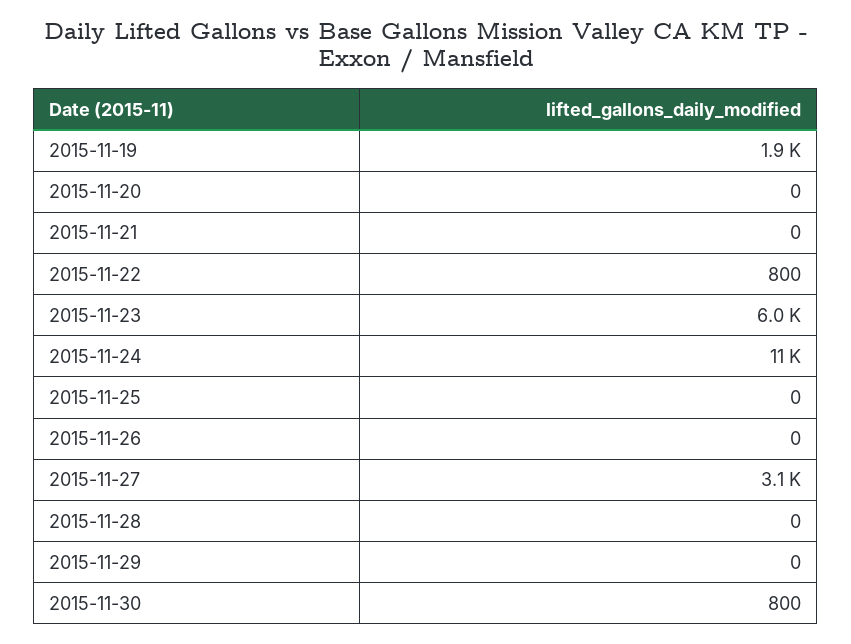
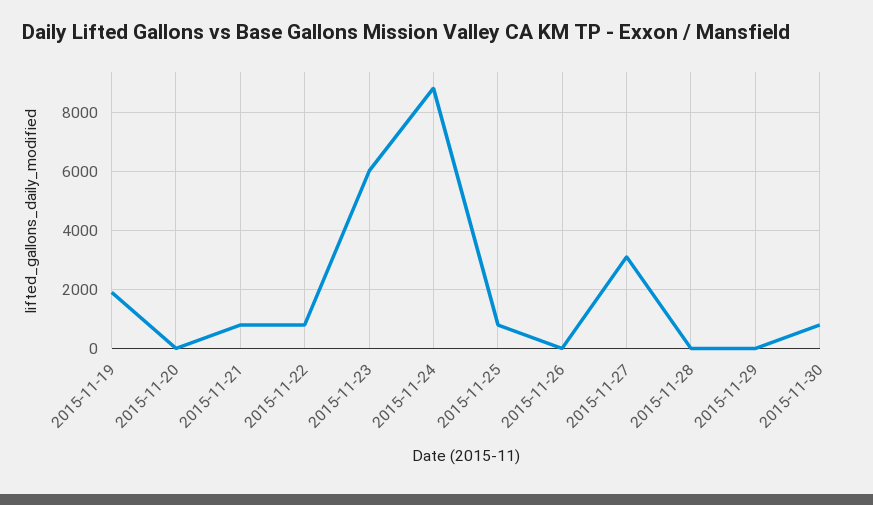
  {
    "2015-11-19": 1900,
    "2015-11-20": 0,
-   "2015-11-21": 0,
+   "2015-11-21": 750,
    "2015-11-22": 800,
    "2015-11-23": 6000,
-   "2015-11-24": 11000,
+   "2015-11-24": 8750,
-   "2015-11-25": 0,
+   "2015-11-25": 750,
    "2015-11-26": 0,
    "2015-11-27": 3100,
    "2015-11-28": 0,
    "2015-11-29": 0,
    "2015-11-30": 800
  }

